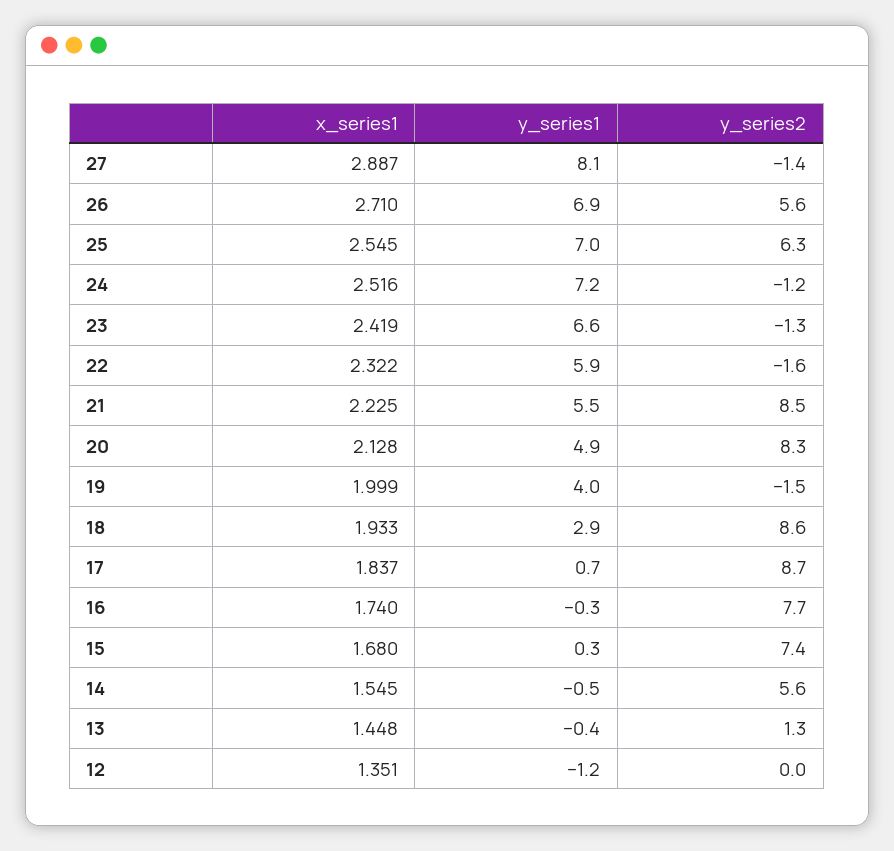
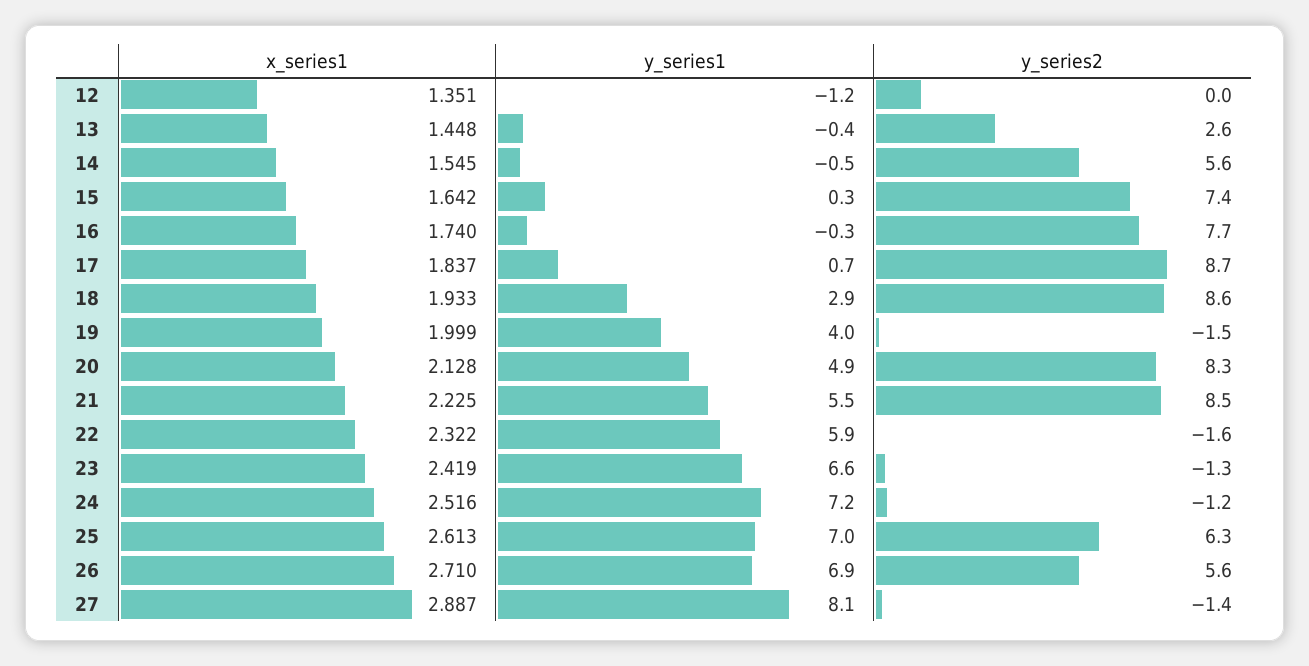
  {
    "x_series1": {
      "27": 2.887,
      "26": 2.71,
-     "25": 2.545,
+     "25": 2.613,
      "24": 2.516,
      "23": 2.419,
      "22": 2.322,
      "21": 2.225,
      "20": 2.128,
      "19": 1.999,
      "18": 1.933,
      "17": 1.837,
      "16": 1.74,
-     "15": 1.68,
+     "15": 1.642,
      "14": 1.545,
      "13": 1.448,
      "12": 1.351
    },
    "y_series1": {
      "27": 8.1,
      "26": 6.9,
      "25": 7,
      "24": 7.2,
      "23": 6.6,
      "22": 5.9,
      "21": 5.5,
      "20": 4.9,
      "19": 4,
      "18": 2.9,
      "17": 0.7,
      "16": -0.3,
      "15": 0.3,
      "14": -0.5,
      "13": -0.4,
      "12": -1.2
    },
    "y_series2": {
      "27": -1.4,
      "26": 5.6,
      "25": 6.3,
      "24": -1.2,
      "23": -1.3,
      "22": -1.6,
      "21": 8.5,
      "20": 8.3,
      "19": -1.5,
      "18": 8.6,
      "17": 8.7,
      "16": 7.7,
      "15": 7.4,
      "14": 5.6,
-     "13": 1.3,
+     "13": 2.6,
      "12": 0
    }
  }

